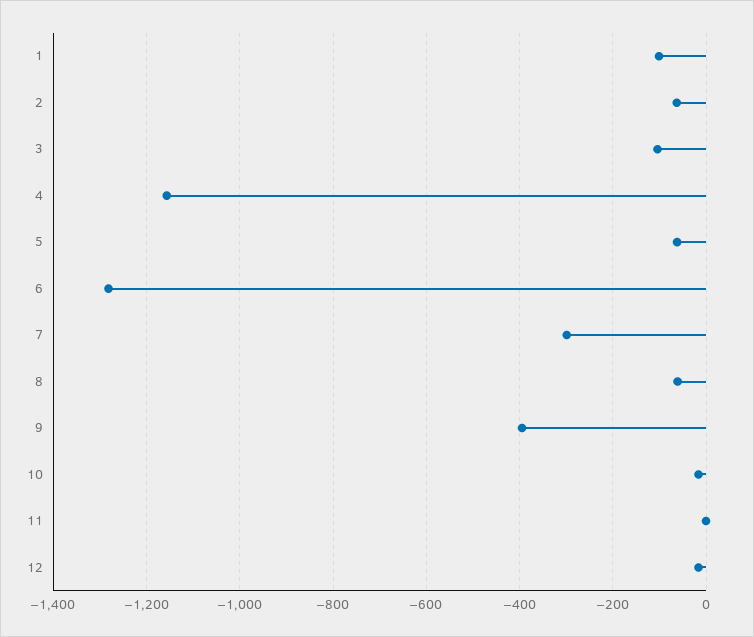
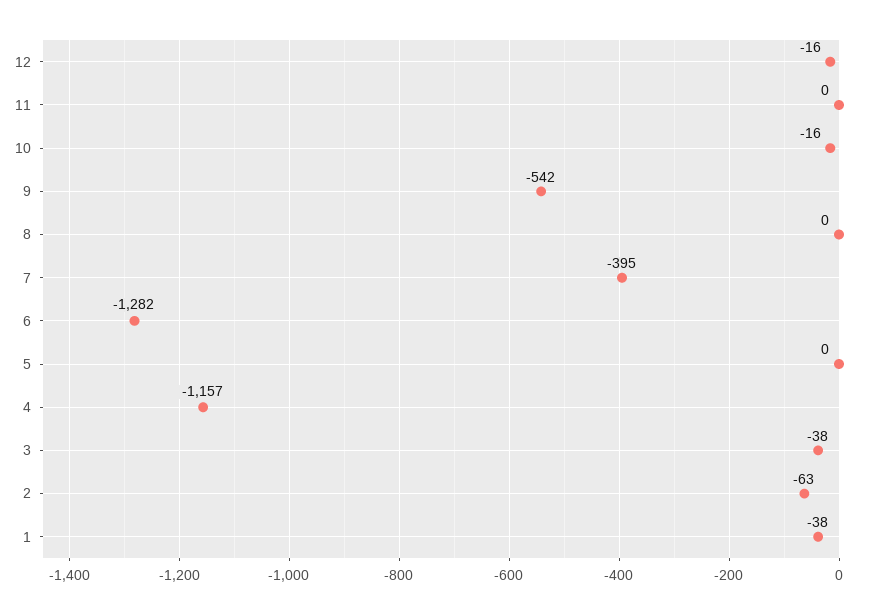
  {
-   "1": -100,
+   "1": -38,
    "2": -63,
-   "3": -100,
+   "3": -38,
    "4": -1157,
-   "5": -60,
+   "5": 0,
    "6": -1282,
-   "7": -300,
+   "7": -395,
-   "8": -60,
+   "8": 0,
-   "9": -400,
+   "9": -542,
    "10": -16,
    "11": 0,
    "12": -16
  }

